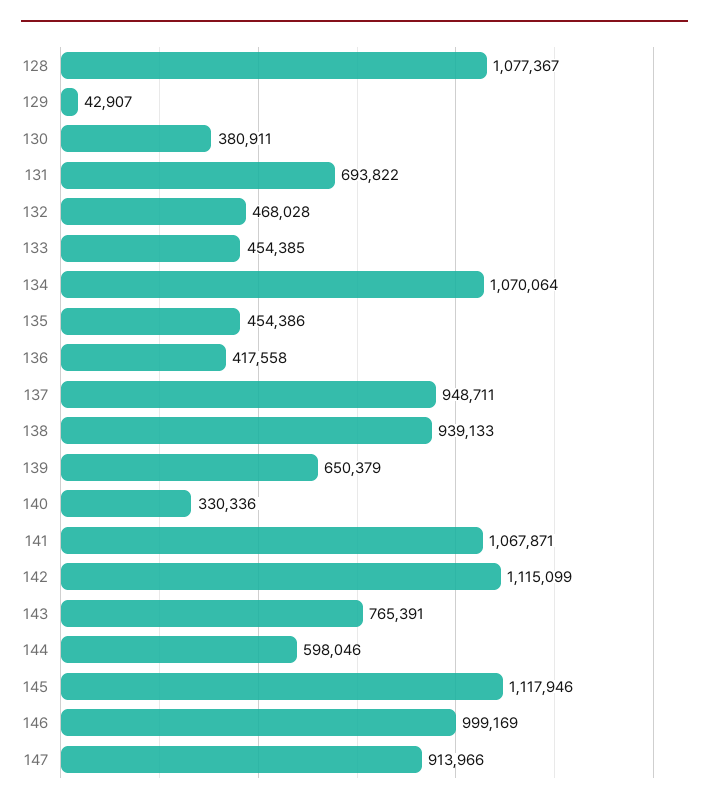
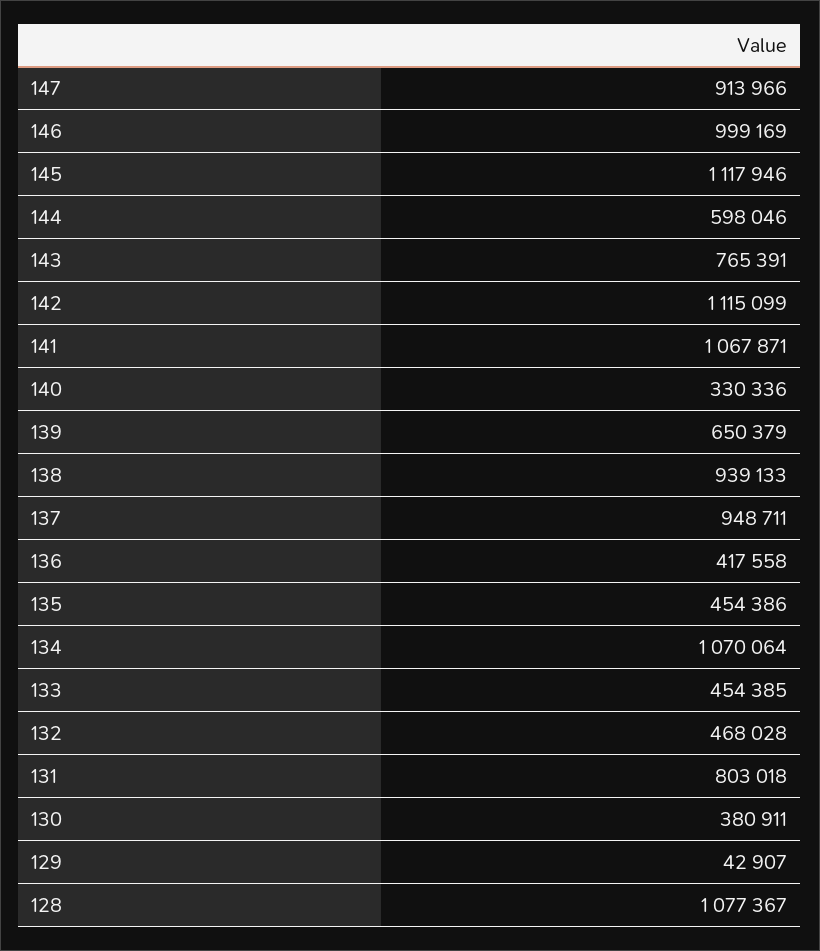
  {
    "128": 1077367,
    "129": 42907,
    "130": 380911,
-   "131": 693822,
+   "131": 803018,
    "132": 468028,
    "133": 454385,
    "134": 1070064,
    "135": 454386,
    "136": 417558,
    "137": 948711,
    "138": 939133,
    "139": 650379,
    "140": 330336,
    "141": 1067871,
    "142": 1115099,
    "143": 765391,
    "144": 598046,
    "145": 1117946,
    "146": 999169,
    "147": 913966
  }

